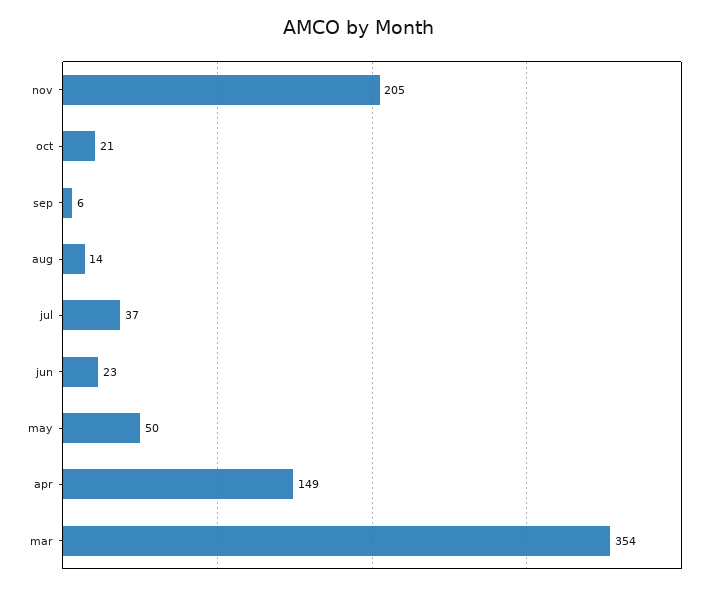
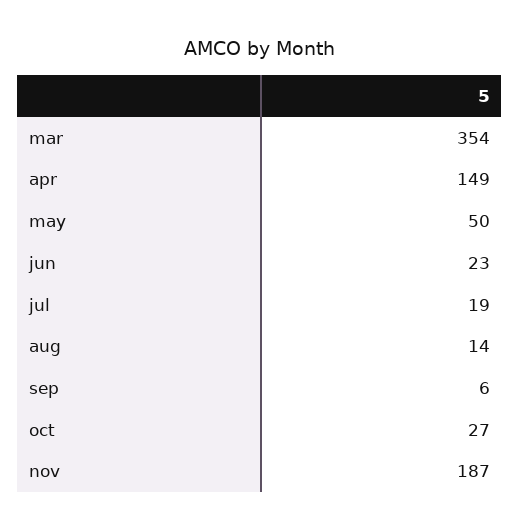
  {
-   "nov": 205,
+   "nov": 187,
-   "oct": 21,
+   "oct": 27,
    "sep": 6,
    "aug": 14,
-   "jul": 37,
+   "jul": 19,
    "jun": 23,
    "may": 50,
    "apr": 149,
    "mar": 354
  }

